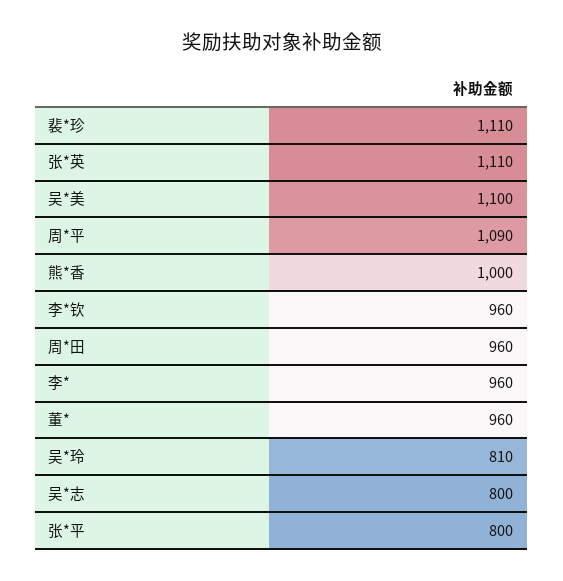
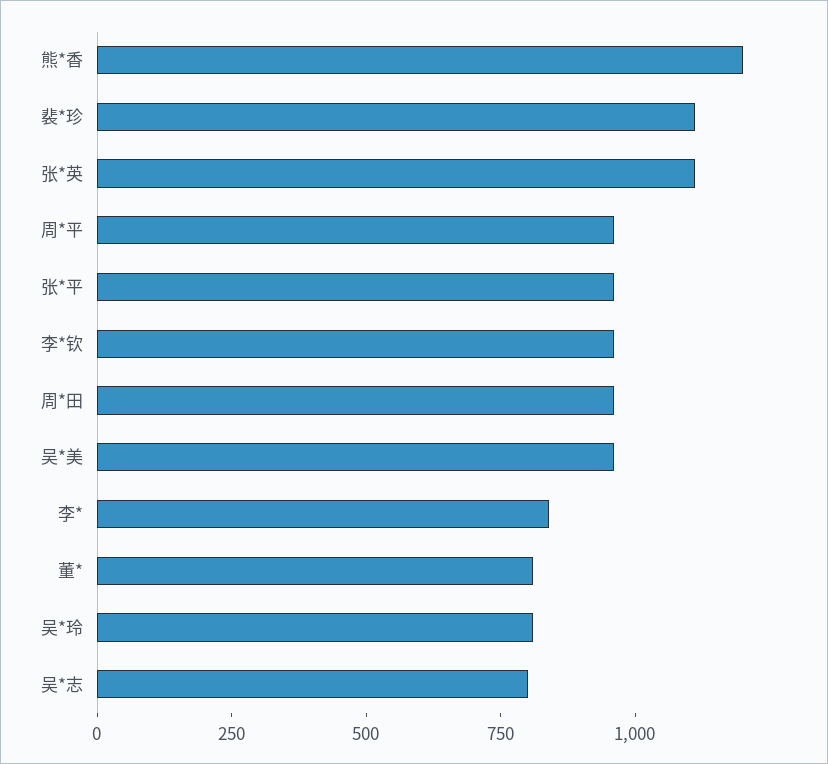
  {
    "裴*珍": 1110,
    "张*英": 1110,
-   "吴*美": 1100,
+   "吴*美": 950,
-   "周*平": 1090,
+   "周*平": 950,
-   "熊*香": 1000,
+   "熊*香": 1200,
    "李*钦": 960,
    "周*田": 960,
-   "李*": 960,
+   "李*": 850,
-   "董*": 960,
+   "董*": 800,
    "吴*玲": 810,
    "吴*志": 800,
-   "张*平": 800
+   "张*平": 950
  }

